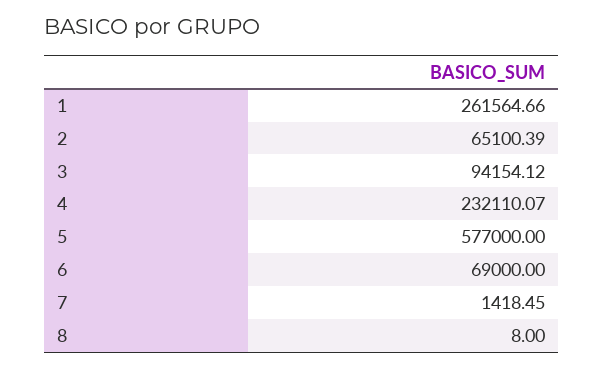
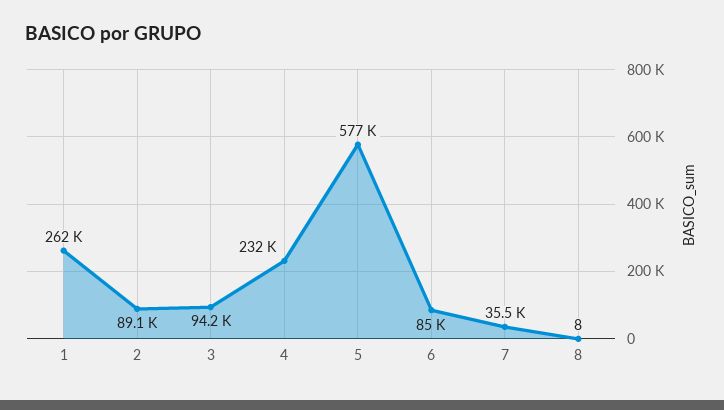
  {
    "1": 261564.66,
-   "2": 65100.39,
+   "2": 89100,
    "3": 94154.12,
    "4": 232110.07,
    "5": 577000,
-   "6": 69000,
+   "6": 85000,
-   "7": 1418.45,
+   "7": 35500,
    "8": 8
  }

